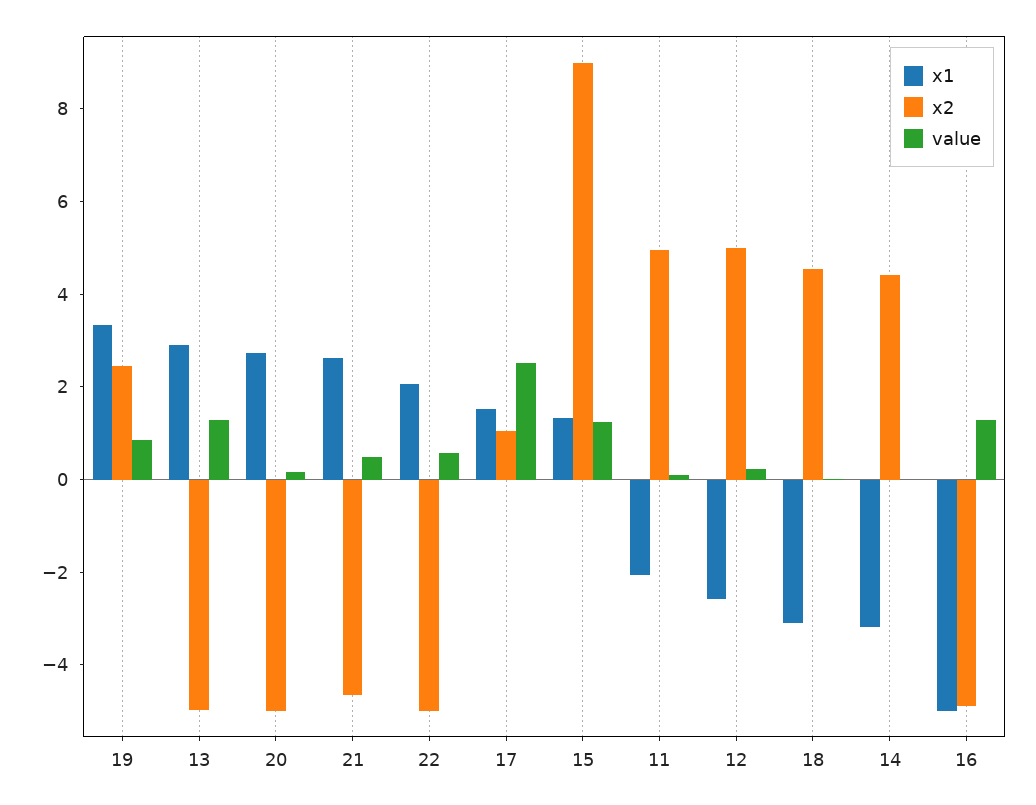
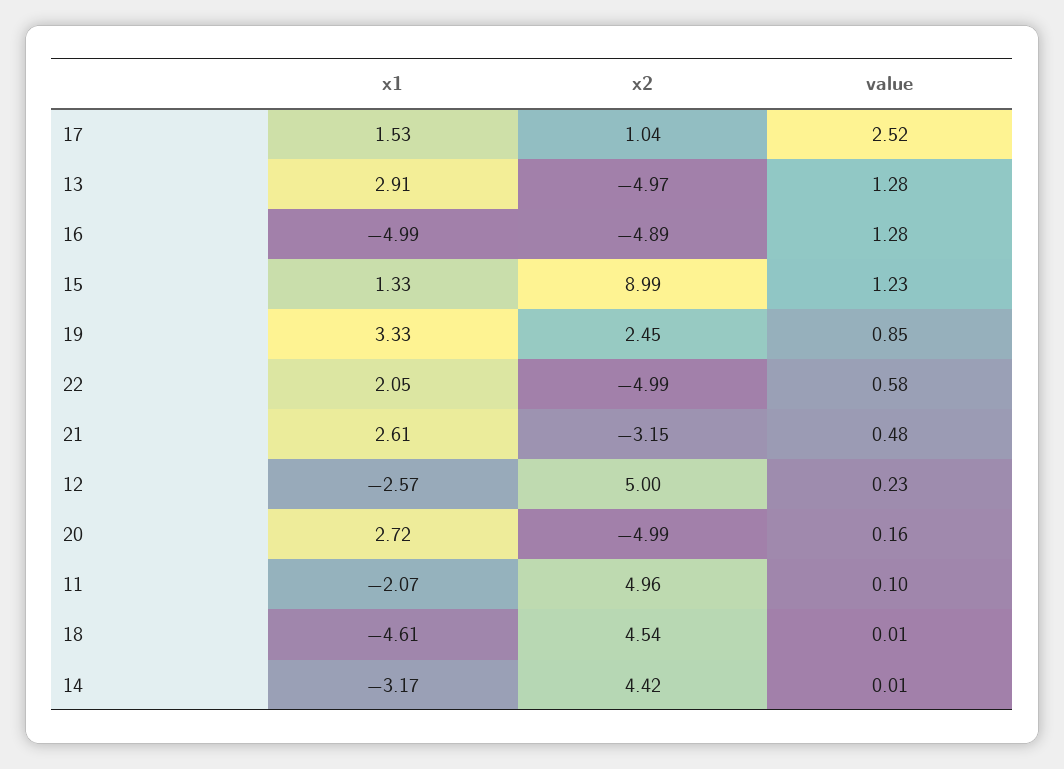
  {
    "x1": {
      "19": 3.33,
      "13": 2.91,
      "20": 2.72,
      "21": 2.61,
      "22": 2.05,
      "17": 1.53,
      "15": 1.33,
      "11": -2.07,
      "12": -2.57,
-     "18": -3,
+     "18": -4.61,
      "14": -3.17,
      "16": -4.99
    },
    "x2": {
      "19": 2.45,
      "13": -4.97,
      "20": -4.99,
-     "21": -4.5,
+     "21": -3.15,
      "22": -4.99,
      "17": 1.04,
      "15": 8.99,
      "11": 4.96,
      "12": 5,
      "18": 4.54,
      "14": 4.42,
      "16": -4.89
    },
    "value": {
      "19": 0.85,
      "13": 1.28,
      "20": 0.16,
      "21": 0.48,
      "22": 0.58,
      "17": 2.52,
      "15": 1.23,
      "11": 0.1,
      "12": 0.23,
      "18": 0.01,
      "14": 0.01,
      "16": 1.28
    }
  }

